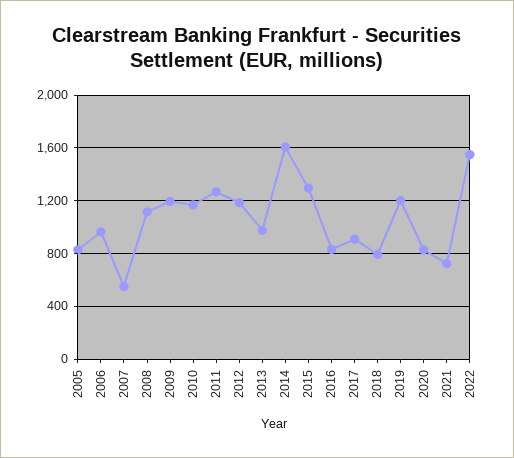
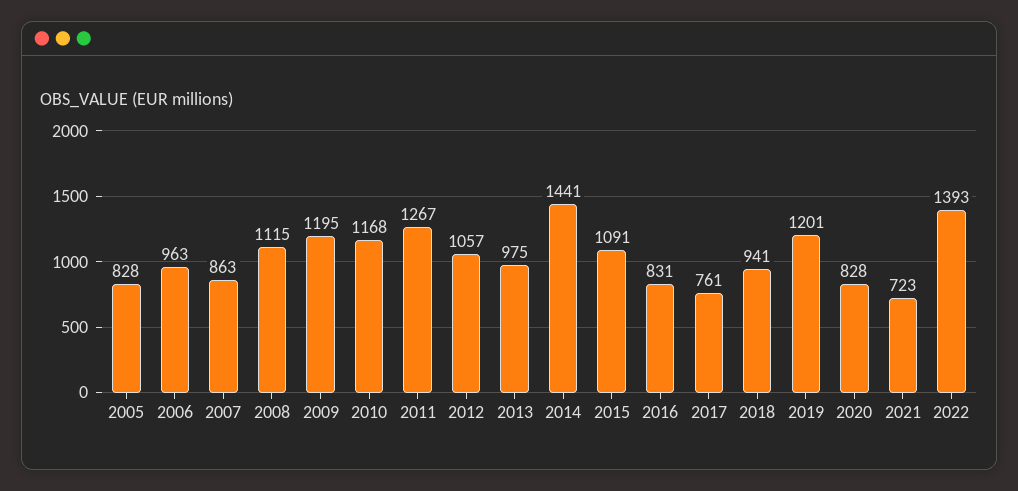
  {
    "2005": 828,
    "2006": 963,
-   "2007": 550,
+   "2007": 863,
    "2008": 1115,
    "2009": 1195,
    "2010": 1168,
    "2011": 1267,
-   "2012": 1200,
+   "2012": 1057,
    "2013": 975,
-   "2014": 1600,
+   "2014": 1441,
-   "2015": 1300,
+   "2015": 1091,
    "2016": 831,
-   "2017": 900,
+   "2017": 761,
-   "2018": 800,
+   "2018": 941,
    "2019": 1201,
    "2020": 828,
    "2021": 723,
-   "2022": 1550
+   "2022": 1393
  }

